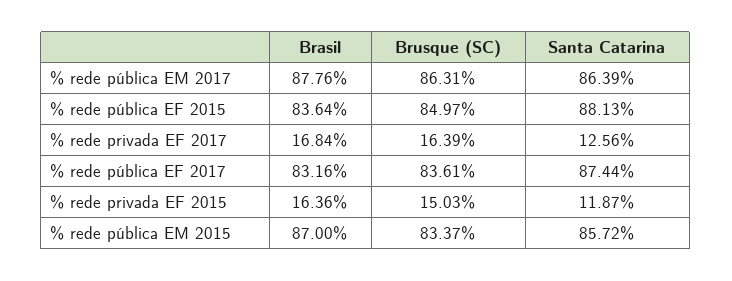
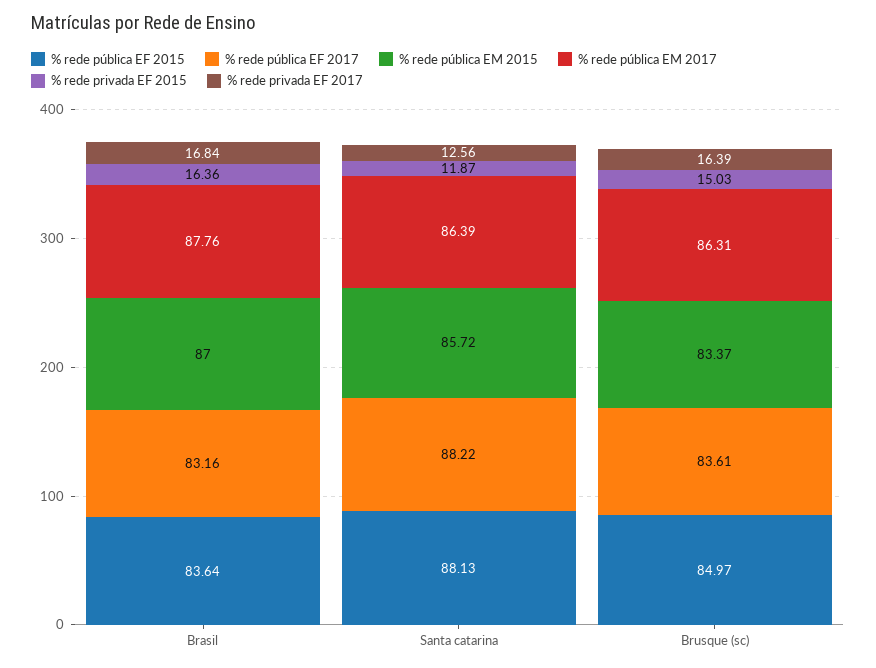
  {
    "% rede pública EM 2017": {
      "Brasil": 87.76,
      "Brusque (SC)": 86.31,
      "Santa Catarina": 86.39
    },
    "% rede pública EF 2015": {
      "Brasil": 83.64,
      "Brusque (SC)": 84.97,
      "Santa Catarina": 88.13
    },
    "% rede privada EF 2017": {
      "Brasil": 16.84,
      "Brusque (SC)": 16.39,
      "Santa Catarina": 12.56
    },
    "% rede pública EF 2017": {
      "Brasil": 83.16,
      "Brusque (SC)": 83.61,
-     "Santa Catarina": 87.44
+     "Santa Catarina": 88.22
    },
    "% rede privada EF 2015": {
      "Brasil": 16.36,
      "Brusque (SC)": 15.03,
      "Santa Catarina": 11.87
    },
    "% rede pública EM 2015": {
      "Brasil": 87,
      "Brusque (SC)": 83.37,
      "Santa Catarina": 85.72
    }
  }

